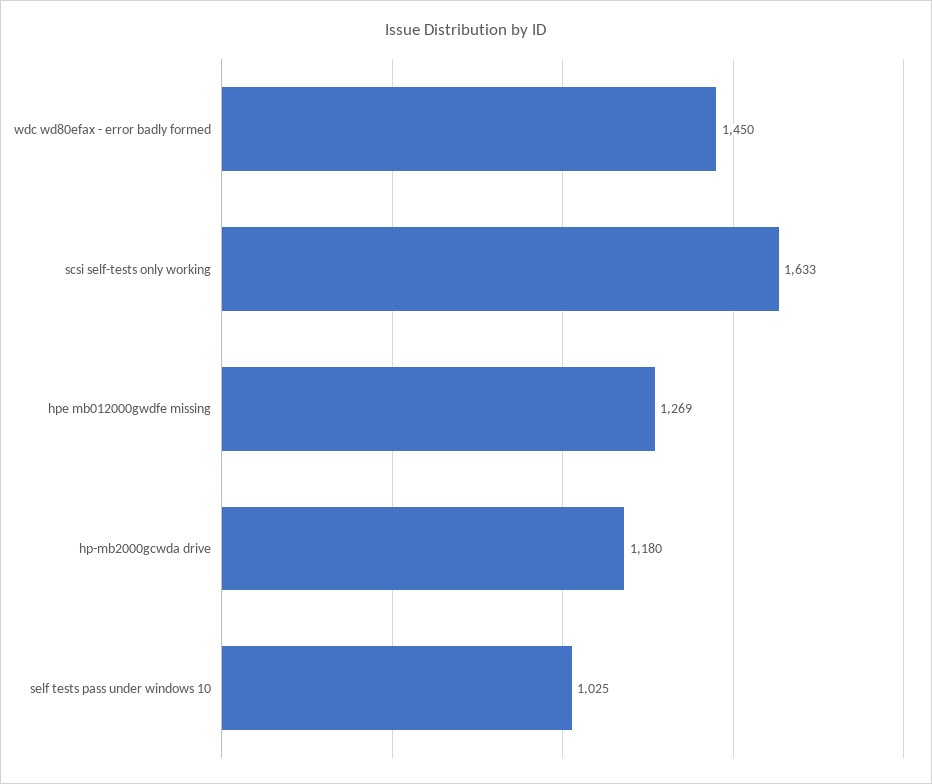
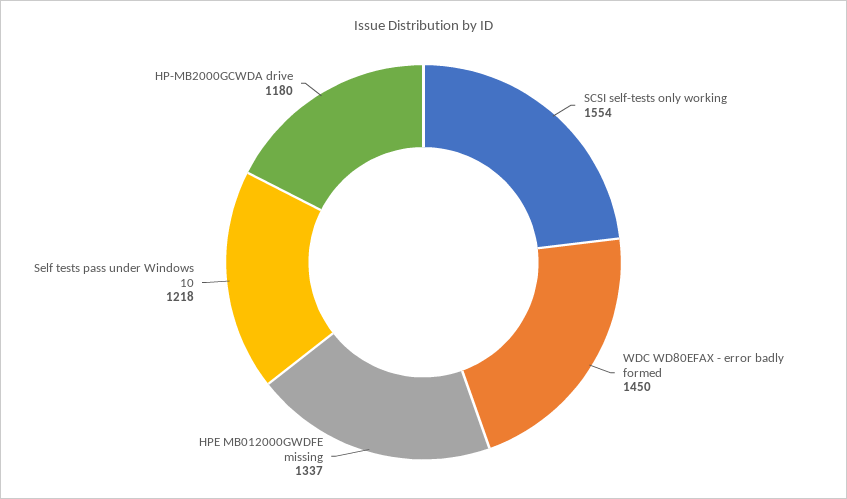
  {
    "wdc wd80efax - error badly formed": 1450,
-   "scsi self-tests only working": 1633,
+   "scsi self-tests only working": 1554,
-   "hpe mb012000gwdfe missing": 1269,
+   "hpe mb012000gwdfe missing": 1337,
    "hp-mb2000gcwda drive": 1180,
-   "self tests pass under windows 10": 1025
+   "self tests pass under windows 10": 1218
  }

